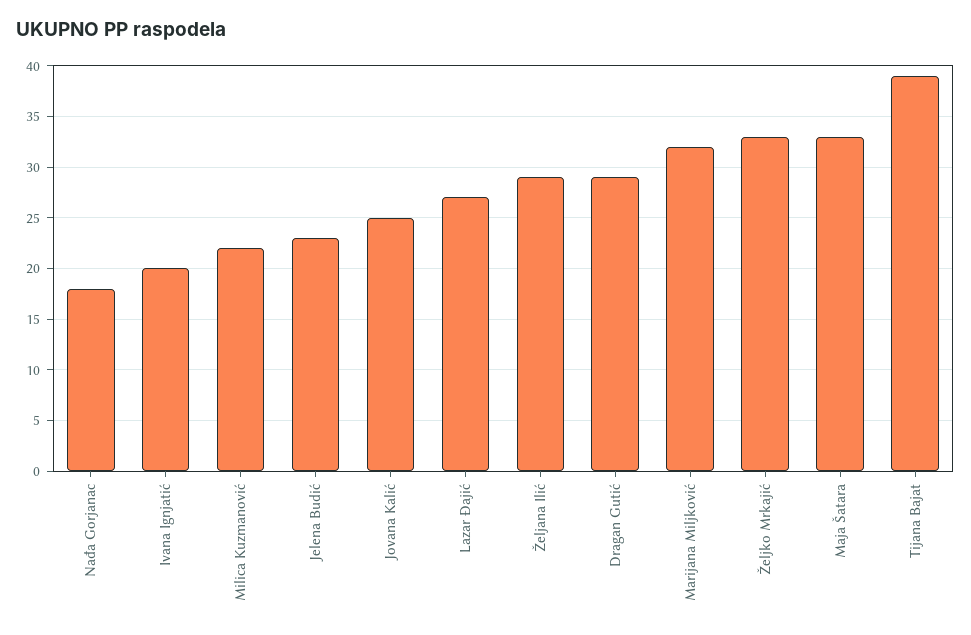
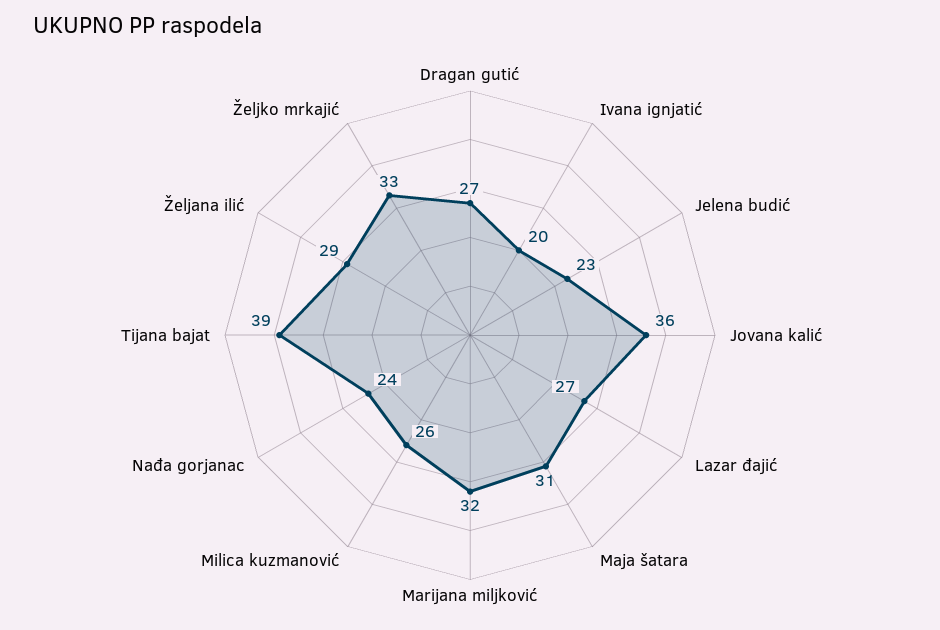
  {
-   "Nađa Gorjanac": 18,
+   "Nađa Gorjanac": 24,
    "Ivana Ignjatić": 20,
-   "Milica Kuzmanović": 22,
+   "Milica Kuzmanović": 26,
    "Jelena Budić": 23,
-   "Jovana Kalić": 25,
+   "Jovana Kalić": 36,
    "Lazar Đajić": 27,
    "Željana Ilić": 29,
-   "Dragan Gutić": 29,
+   "Dragan Gutić": 27,
    "Marijana Miljković": 32,
    "Željko Mrkajić": 33,
-   "Maja Šatara": 33,
+   "Maja Šatara": 31,
    "Tijana Bajat": 39
  }

